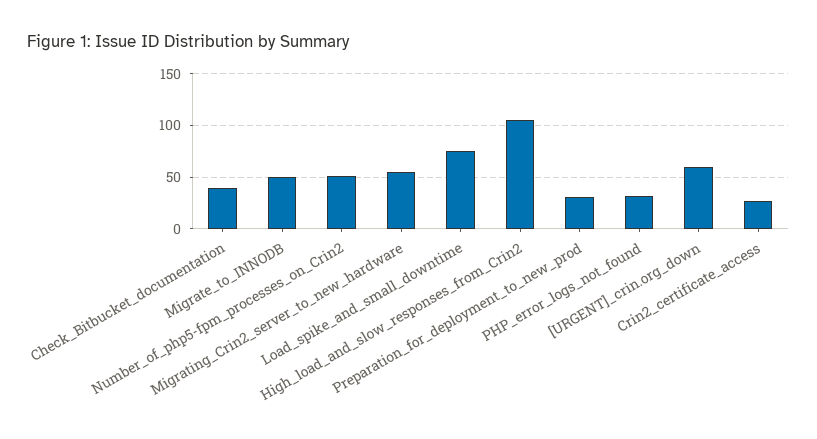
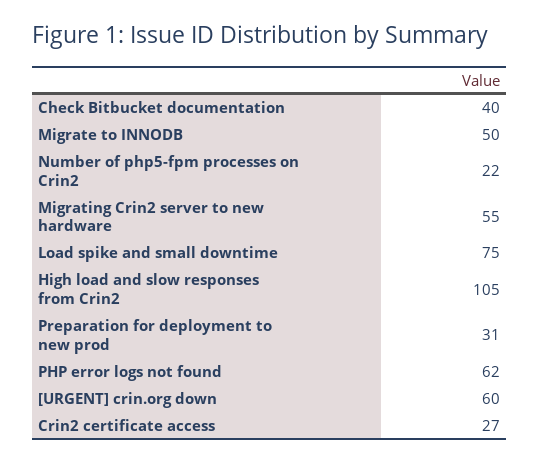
  {
    "Check_Bitbucket_documentation": 40,
    "Migrate_to_INNODB": 50,
-   "Number_of_php5-fpm_processes_on_Crin2": 50,
+   "Number_of_php5-fpm_processes_on_Crin2": 22,
    "Migrating_Crin2_server_to_new_hardware": 55,
    "Load_spike_and_small_downtime": 75,
    "High_load_and_slow_responses_from_Crin2": 105,
    "Preparation_for_deployment_to_new_prod": 31,
-   "PHP_error_logs_not_found": 30,
+   "PHP_error_logs_not_found": 62,
    "[URGENT]_crin.org_down": 60,
    "Crin2_certificate_access": 27
  }

